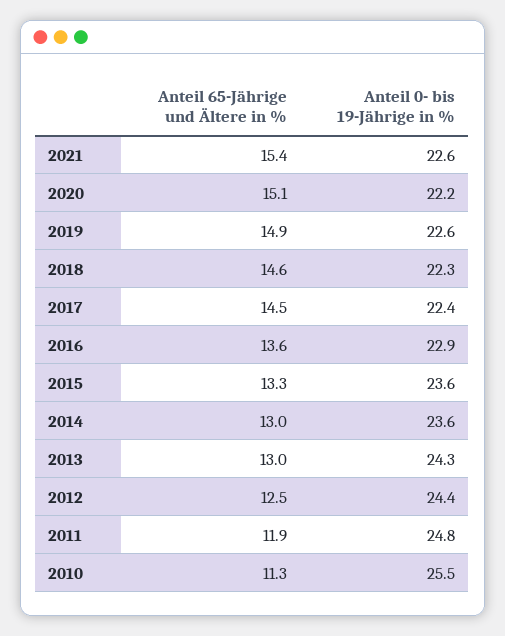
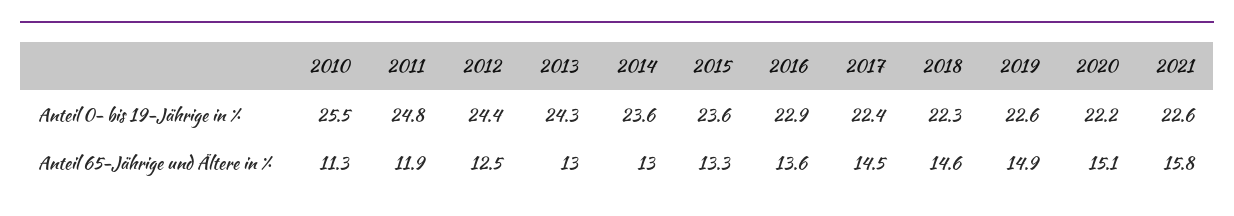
  {
    "Anteil 65-Jährige und Ältere in %": {
-     "2021": 15.4,
+     "2021": 15.8,
      "2020": 15.1,
      "2019": 14.9,
      "2018": 14.6,
      "2017": 14.5,
      "2016": 13.6,
      "2015": 13.3,
      "2014": 13,
      "2013": 13,
      "2012": 12.5,
      "2011": 11.9,
      "2010": 11.3
    },
    "Anteil 0- bis 19-Jährige in %": {
      "2021": 22.6,
      "2020": 22.2,
      "2019": 22.6,
      "2018": 22.3,
      "2017": 22.4,
      "2016": 22.9,
      "2015": 23.6,
      "2014": 23.6,
      "2013": 24.3,
      "2012": 24.4,
      "2011": 24.8,
      "2010": 25.5
    }
  }

